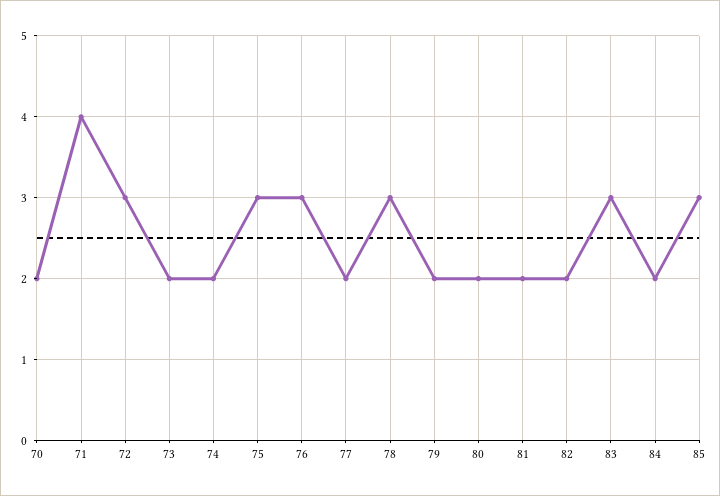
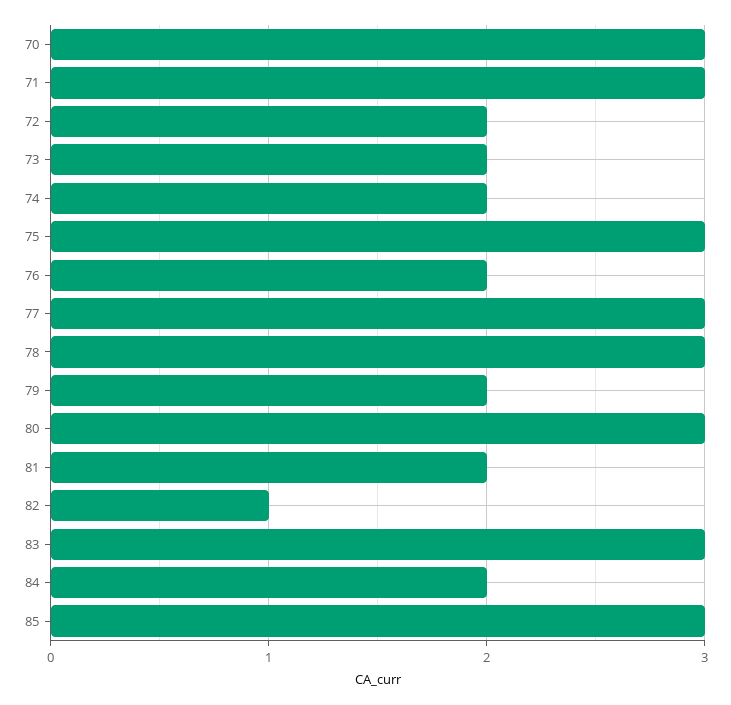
  {
-   "70": 2,
+   "70": 3,
-   "71": 4,
+   "71": 3,
-   "72": 3,
+   "72": 2,
    "73": 2,
    "74": 2,
    "75": 3,
-   "76": 3,
+   "76": 2,
-   "77": 2,
+   "77": 3,
    "78": 3,
    "79": 2,
-   "80": 2,
+   "80": 3,
    "81": 2,
-   "82": 2,
+   "82": 1,
    "83": 3,
    "84": 2,
    "85": 3
  }

